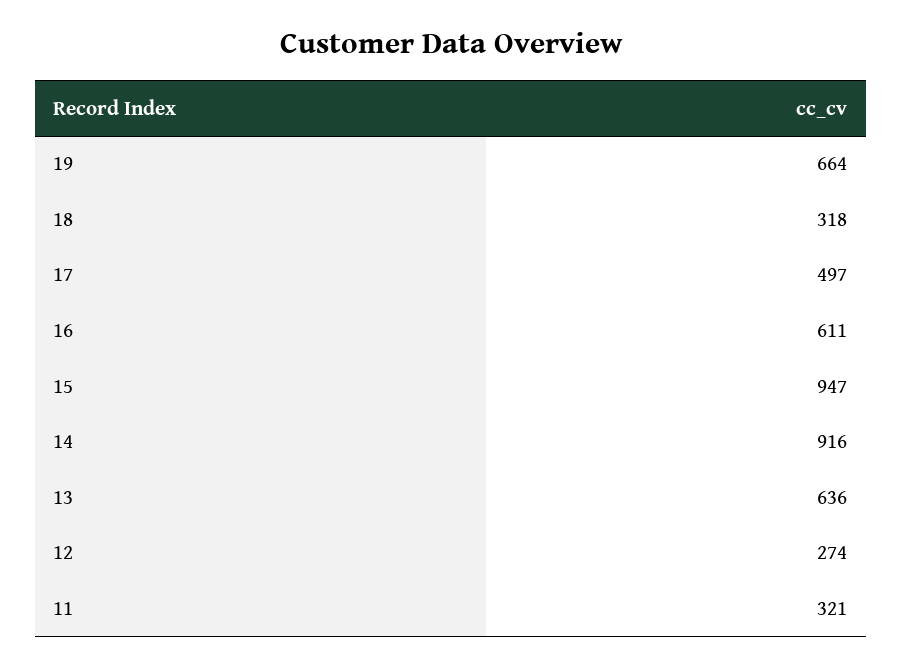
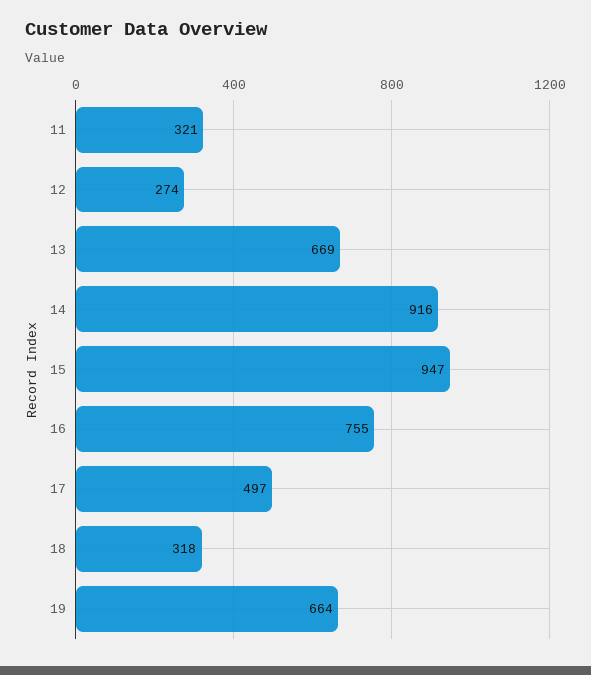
  {
    "19": 664,
    "18": 318,
    "17": 497,
-   "16": 611,
+   "16": 755,
    "15": 947,
    "14": 916,
-   "13": 636,
+   "13": 669,
    "12": 274,
    "11": 321
  }

